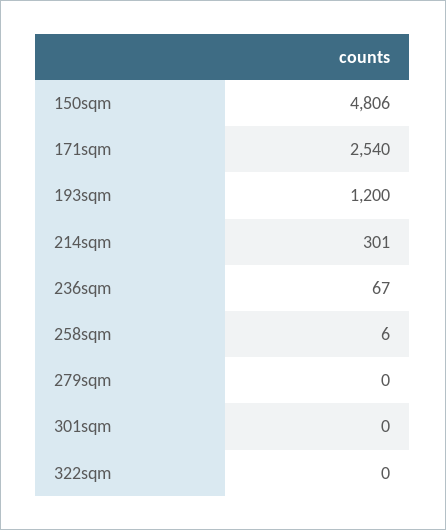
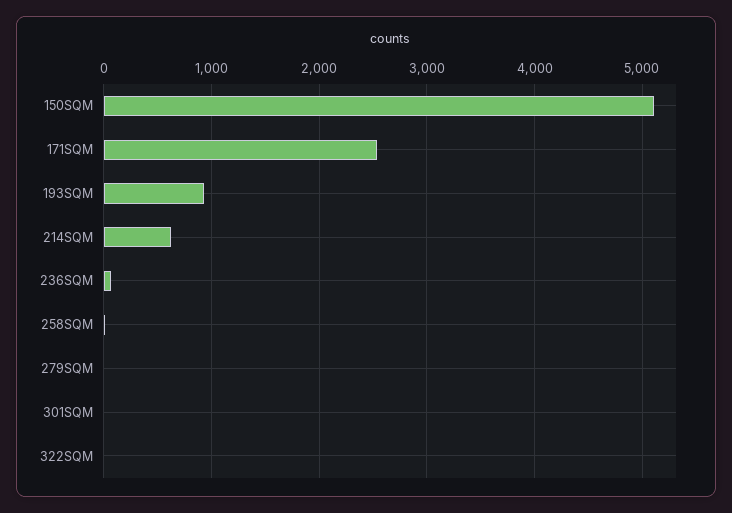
  {
-   "150sqm": 4806,
+   "150sqm": 5100,
    "171sqm": 2540,
-   "193sqm": 1200,
+   "193sqm": 900,
-   "214sqm": 301,
+   "214sqm": 600,
    "236sqm": 67,
    "258sqm": 6,
    "279sqm": 0,
    "301sqm": 0,
    "322sqm": 0
  }

